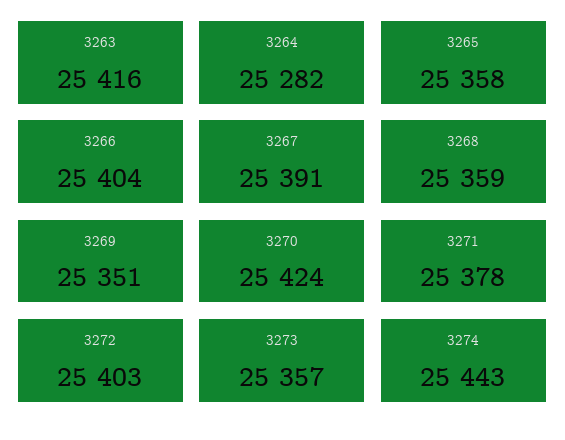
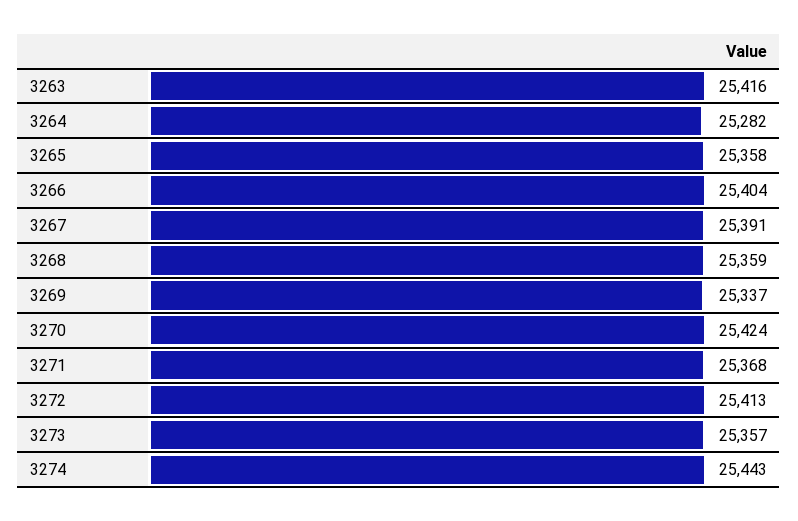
  {
    "3263": 25416,
    "3264": 25282,
    "3265": 25358,
    "3266": 25404,
    "3267": 25391,
    "3268": 25359,
-   "3269": 25351,
+   "3269": 25337,
    "3270": 25424,
-   "3271": 25378,
+   "3271": 25368,
-   "3272": 25403,
+   "3272": 25413,
    "3273": 25357,
    "3274": 25443
  }

